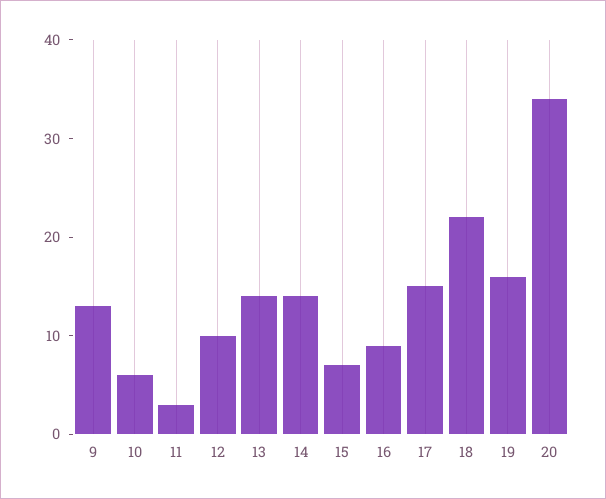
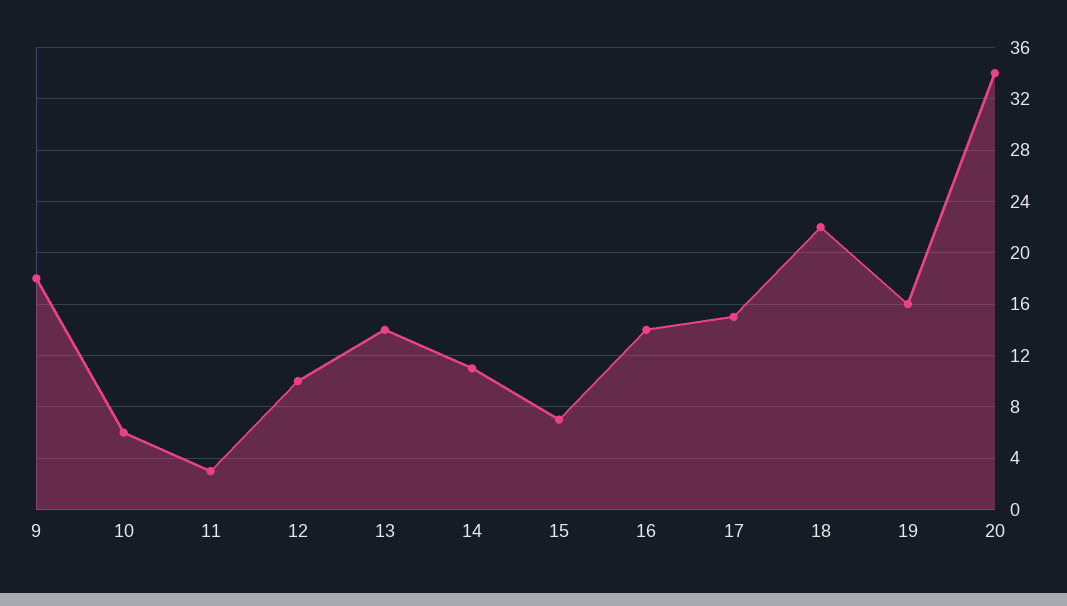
  {
-   "9": 13,
+   "9": 18,
    "10": 6,
    "11": 3,
    "12": 10,
    "13": 14,
-   "14": 14,
+   "14": 11,
    "15": 7,
-   "16": 9,
+   "16": 14,
    "17": 15,
    "18": 22,
    "19": 16,
    "20": 34
  }

